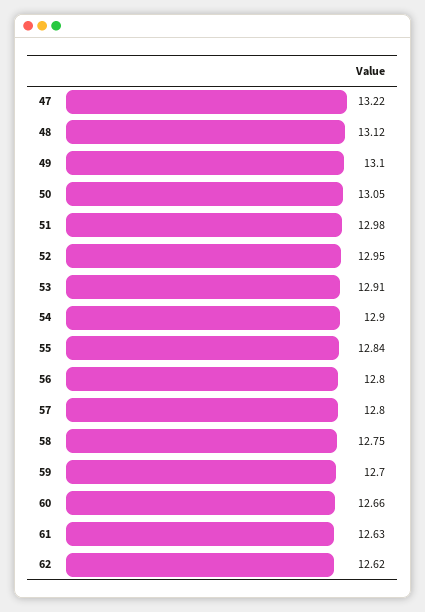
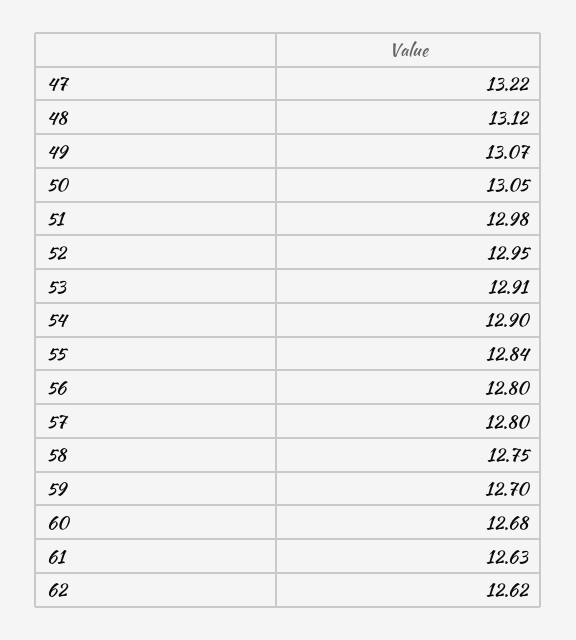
  {
    "47": 13.22,
    "48": 13.12,
-   "49": 13.1,
+   "49": 13.07,
    "50": 13.05,
    "51": 12.98,
    "52": 12.95,
    "53": 12.91,
    "54": 12.9,
    "55": 12.84,
    "56": 12.8,
    "57": 12.8,
    "58": 12.75,
    "59": 12.7,
-   "60": 12.66,
+   "60": 12.68,
    "61": 12.63,
    "62": 12.62
  }

